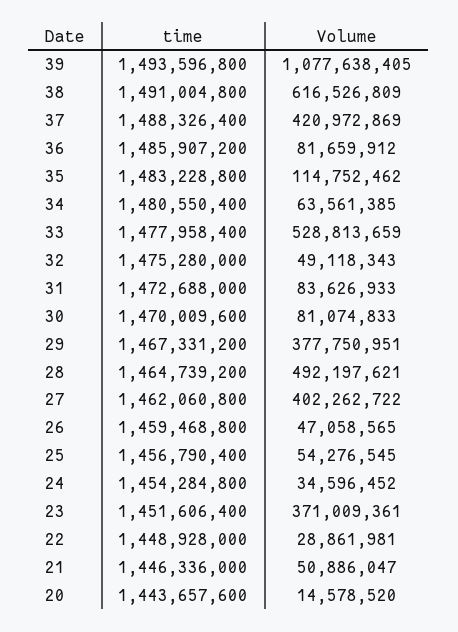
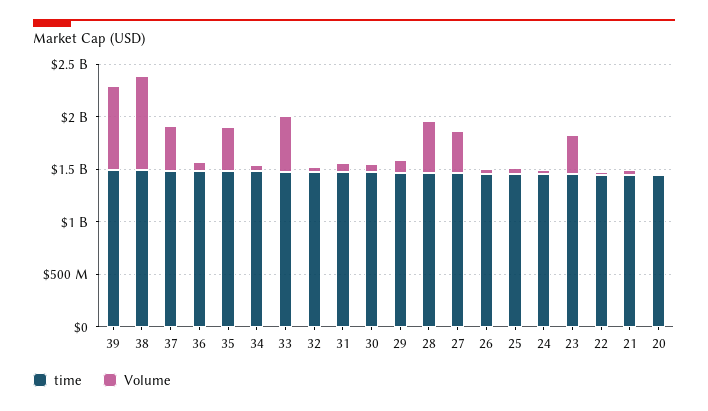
  {
    "time": {
      "39": 1493596800,
      "38": 1491004800,
      "37": 1488326400,
      "36": 1485907200,
      "35": 1483228800,
      "34": 1480550400,
      "33": 1477958400,
      "32": 1475280000,
      "31": 1472688000,
      "30": 1470009600,
      "29": 1467331200,
      "28": 1464739200,
      "27": 1462060800,
      "26": 1459468800,
      "25": 1456790400,
      "24": 1454284800,
      "23": 1451606400,
      "22": 1448928000,
      "21": 1446336000,
      "20": 1443657600
    },
    "Volume": {
-     "39": 1077638405,
+     "39": 800000000,
-     "38": 616526809,
+     "38": 900000000,
      "37": 420972869,
      "36": 81659912,
-     "35": 114752462,
+     "35": 400000000,
      "34": 63561385,
      "33": 528813659,
      "32": 49118343,
      "31": 83626933,
      "30": 81074833,
-     "29": 377750951,
+     "29": 100000000,
      "28": 492197621,
      "27": 402262722,
      "26": 47058565,
      "25": 54276545,
      "24": 34596452,
      "23": 371009361,
      "22": 28861981,
      "21": 50886047,
      "20": 14578520
    }
  }

